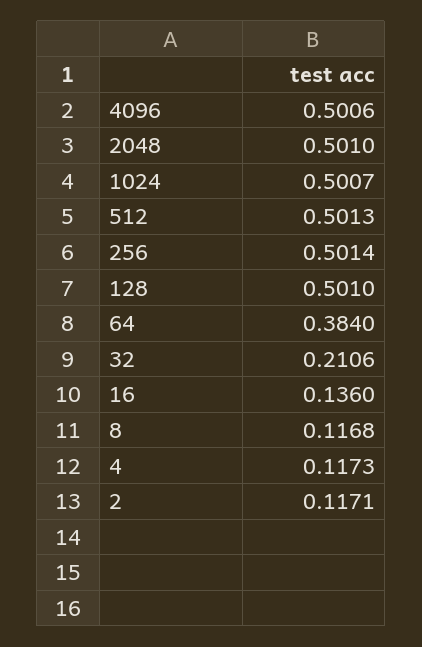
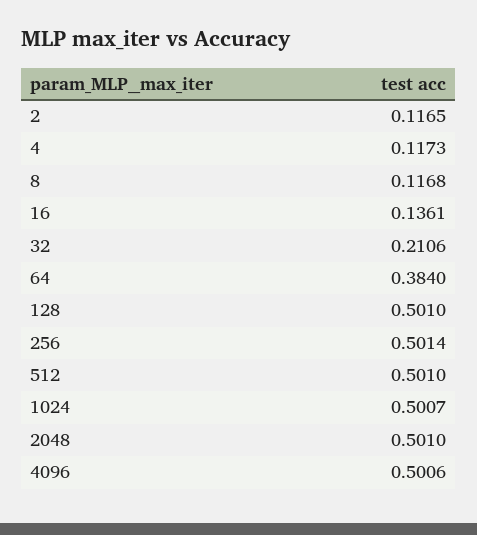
  {
    "4096": 0.5006,
    "2048": 0.501,
    "1024": 0.5007,
-   "512": 0.5013,
+   "512": 0.501,
    "256": 0.5014,
    "128": 0.501,
    "64": 0.384,
    "32": 0.2106,
-   "16": 0.136,
+   "16": 0.1361,
    "8": 0.1168,
    "4": 0.1173,
-   "2": 0.1171
+   "2": 0.1165
  }

